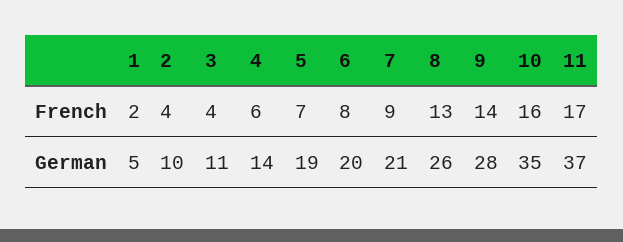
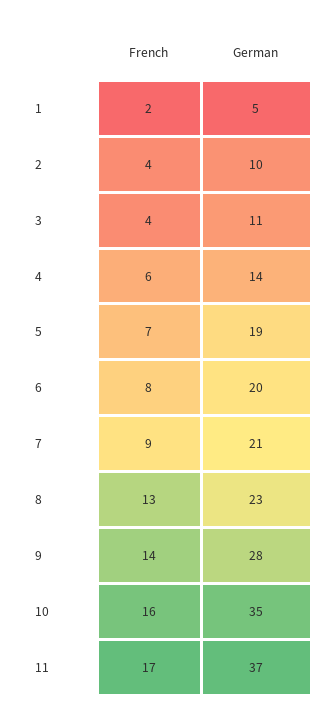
  {
    "1": {
      "French": 2,
      "German": 5
    },
    "2": {
      "French": 4,
      "German": 10
    },
    "3": {
      "French": 4,
      "German": 11
    },
    "4": {
      "French": 6,
      "German": 14
    },
    "5": {
      "French": 7,
      "German": 19
    },
    "6": {
      "French": 8,
      "German": 20
    },
    "7": {
      "French": 9,
      "German": 21
    },
    "8": {
      "French": 13,
-     "German": 26
+     "German": 23
    },
    "9": {
      "French": 14,
      "German": 28
    },
    "10": {
      "French": 16,
      "German": 35
    },
    "11": {
      "French": 17,
      "German": 37
    }
  }

